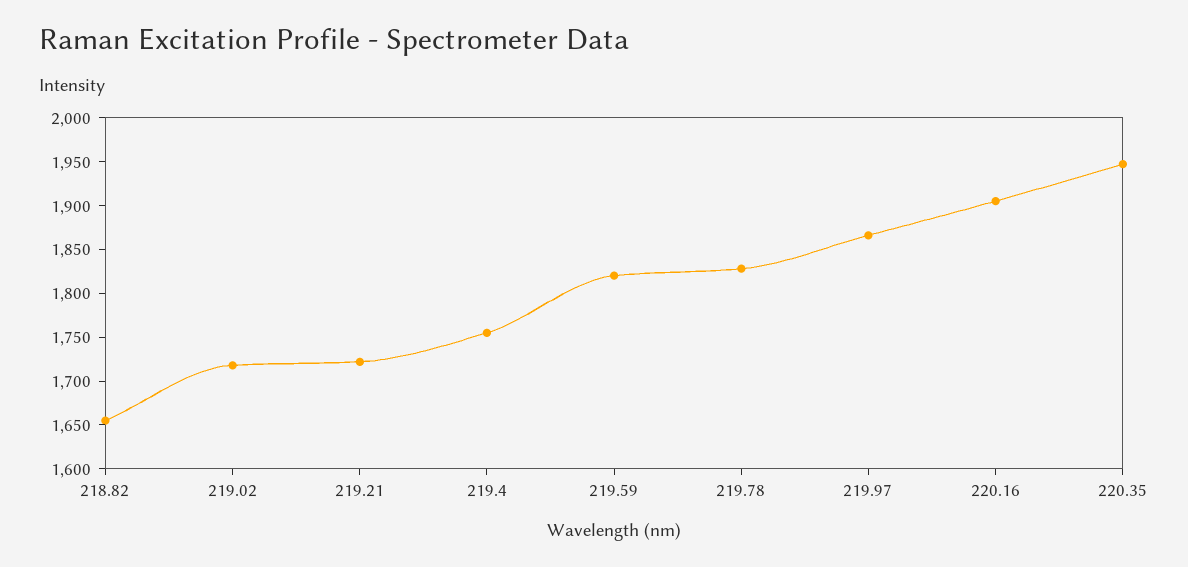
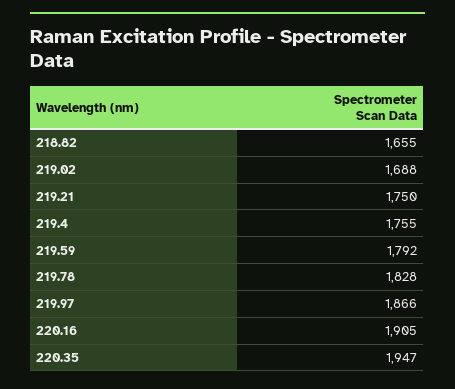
  {
    "218.82": 1655,
-   "219.02": 1720,
+   "219.02": 1688,
-   "219.21": 1720,
+   "219.21": 1750,
    "219.4": 1755,
-   "219.59": 1820,
+   "219.59": 1792,
    "219.78": 1828,
    "219.97": 1866,
    "220.16": 1905,
    "220.35": 1947
  }

